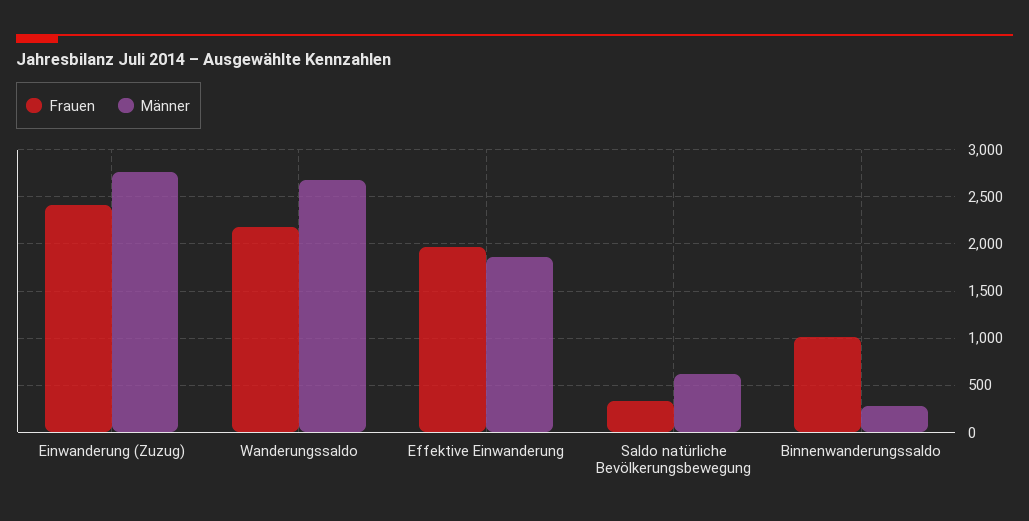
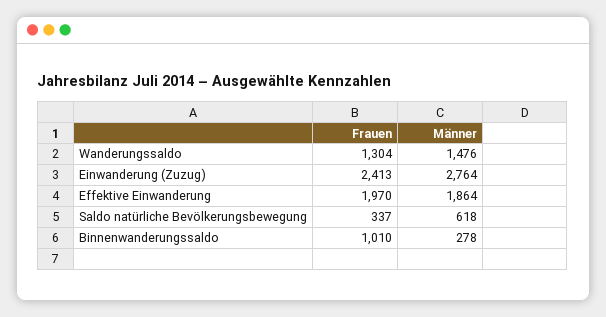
  {
    "Frauen": {
      "Einwanderung (Zuzug)": 2413,
-     "Wanderungssaldo": 2200,
+     "Wanderungssaldo": 1304,
      "Effektive Einwanderung": 1970,
      "Saldo natürliche Bevölkerungsbewegung": 337,
      "Binnenwanderungssaldo": 1010
    },
    "Männer": {
      "Einwanderung (Zuzug)": 2764,
-     "Wanderungssaldo": 2700,
+     "Wanderungssaldo": 1476,
      "Effektive Einwanderung": 1864,
      "Saldo natürliche Bevölkerungsbewegung": 618,
      "Binnenwanderungssaldo": 278
    }
  }

